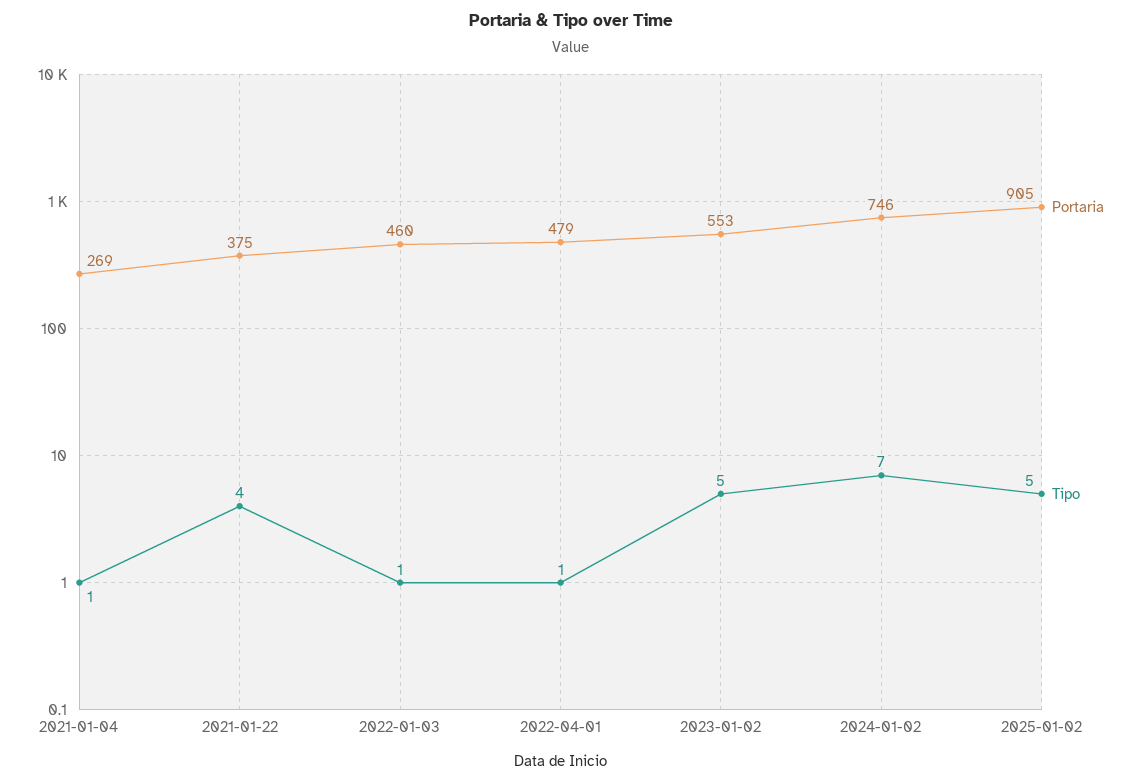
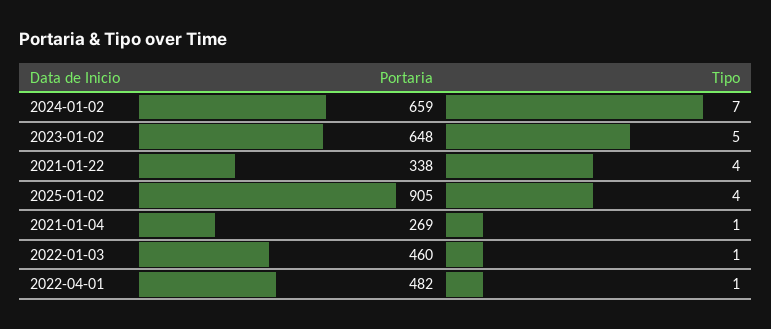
  {
    "Portaria": {
      "2021-01-04": 269,
-     "2021-01-22": 375,
+     "2021-01-22": 338,
      "2022-01-03": 460,
-     "2022-04-01": 479,
+     "2022-04-01": 482,
-     "2023-01-02": 553,
+     "2023-01-02": 648,
-     "2024-01-02": 746,
+     "2024-01-02": 659,
      "2025-01-02": 905
    },
    "Tipo": {
      "2021-01-04": 1,
      "2021-01-22": 4,
      "2022-01-03": 1,
      "2022-04-01": 1,
      "2023-01-02": 5,
      "2024-01-02": 7,
-     "2025-01-02": 5
+     "2025-01-02": 4
    }
  }

